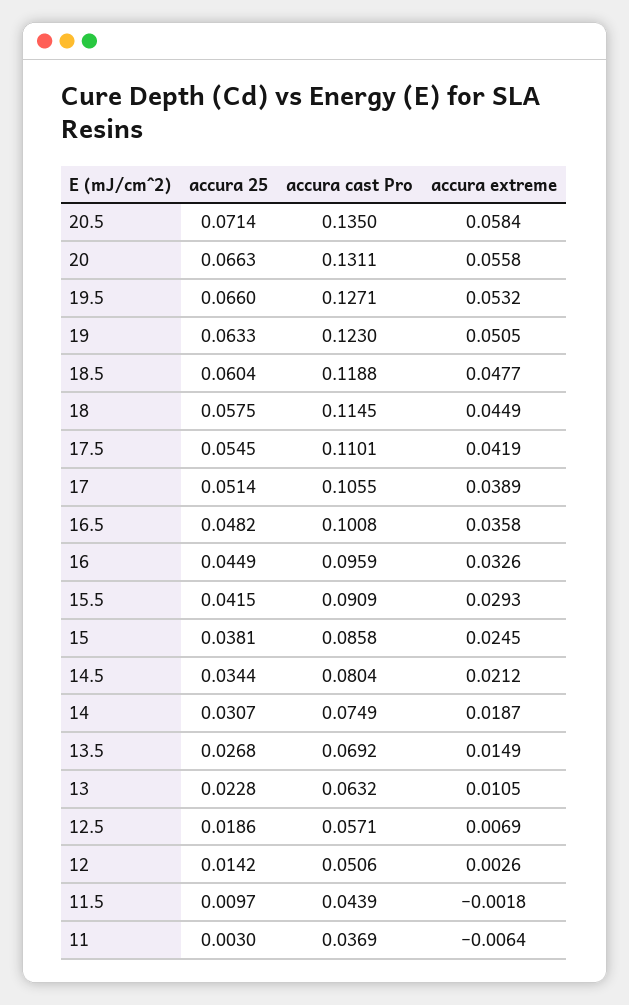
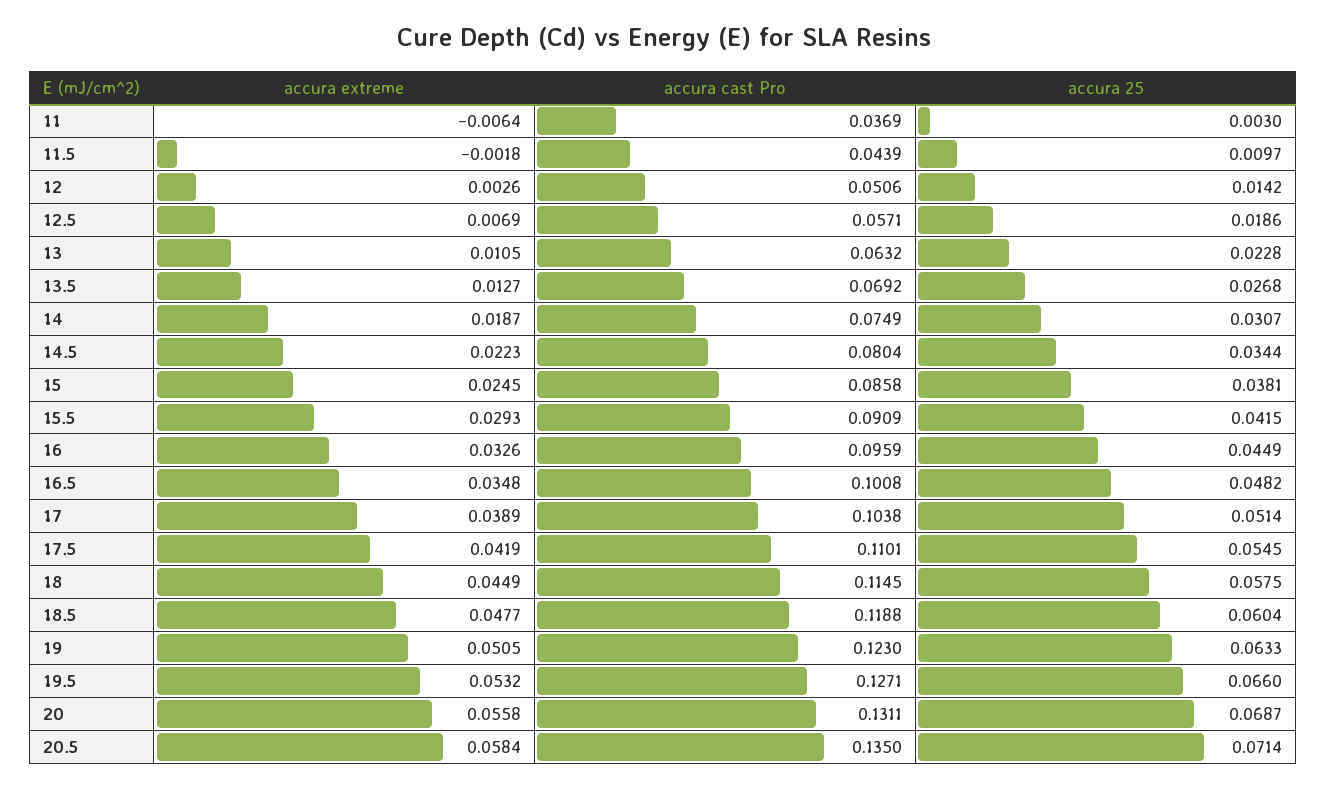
  {
    "accura 25": {
      "20.5": 0.0714,
-     "20": 0.0663,
+     "20": 0.0687,
      "19.5": 0.066,
      "19": 0.0633,
      "18.5": 0.0604,
      "18": 0.0575,
      "17.5": 0.0545,
      "17": 0.0514,
      "16.5": 0.0482,
      "16": 0.0449,
      "15.5": 0.0415,
      "15": 0.0381,
      "14.5": 0.0344,
      "14": 0.0307,
      "13.5": 0.0268,
      "13": 0.0228,
      "12.5": 0.0186,
      "12": 0.0142,
      "11.5": 0.0097,
      "11": 0.003
    },
    "accura cast Pro": {
      "20.5": 0.135,
      "20": 0.1311,
      "19.5": 0.1271,
      "19": 0.123,
      "18.5": 0.1188,
      "18": 0.1145,
      "17.5": 0.1101,
-     "17": 0.1055,
+     "17": 0.1038,
      "16.5": 0.1008,
      "16": 0.0959,
      "15.5": 0.0909,
      "15": 0.0858,
      "14.5": 0.0804,
      "14": 0.0749,
      "13.5": 0.0692,
      "13": 0.0632,
      "12.5": 0.0571,
      "12": 0.0506,
      "11.5": 0.0439,
      "11": 0.0369
    },
    "accura extreme": {
      "20.5": 0.0584,
      "20": 0.0558,
      "19.5": 0.0532,
      "19": 0.0505,
      "18.5": 0.0477,
      "18": 0.0449,
      "17.5": 0.0419,
      "17": 0.0389,
-     "16.5": 0.0358,
+     "16.5": 0.0348,
      "16": 0.0326,
      "15.5": 0.0293,
      "15": 0.0245,
-     "14.5": 0.0212,
+     "14.5": 0.0223,
      "14": 0.0187,
-     "13.5": 0.0149,
+     "13.5": 0.0127,
      "13": 0.0105,
      "12.5": 0.0069,
      "12": 0.0026,
      "11.5": -0.0018,
      "11": -0.0064
    }
  }

